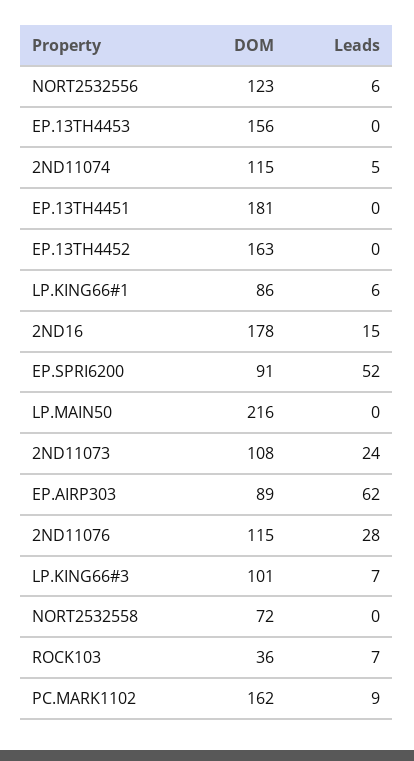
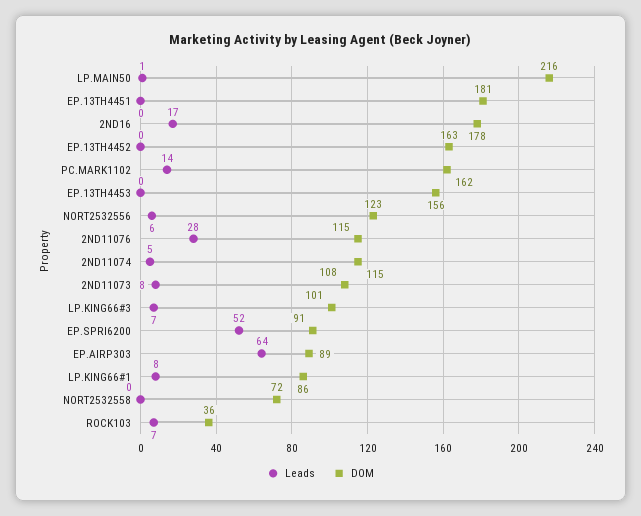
  {
    "DOM": {
      "NORT2532556": 123,
      "EP.13TH4453": 156,
      "2ND11074": 115,
      "EP.13TH4451": 181,
      "EP.13TH4452": 163,
      "LP.KING66#1": 86,
      "2ND16": 178,
      "EP.SPRI6200": 91,
      "LP.MAIN50": 216,
      "2ND11073": 108,
      "EP.AIRP303": 89,
      "2ND11076": 115,
      "LP.KING66#3": 101,
      "NORT2532558": 72,
      "ROCK103": 36,
      "PC.MARK1102": 162
    },
    "Leads": {
      "NORT2532556": 6,
      "EP.13TH4453": 0,
      "2ND11074": 5,
      "EP.13TH4451": 0,
      "EP.13TH4452": 0,
-     "LP.KING66#1": 6,
+     "LP.KING66#1": 8,
-     "2ND16": 15,
+     "2ND16": 17,
      "EP.SPRI6200": 52,
-     "LP.MAIN50": 0,
+     "LP.MAIN50": 1,
-     "2ND11073": 24,
+     "2ND11073": 8,
-     "EP.AIRP303": 62,
+     "EP.AIRP303": 64,
      "2ND11076": 28,
      "LP.KING66#3": 7,
      "NORT2532558": 0,
      "ROCK103": 7,
-     "PC.MARK1102": 9
+     "PC.MARK1102": 14
    }
  }

